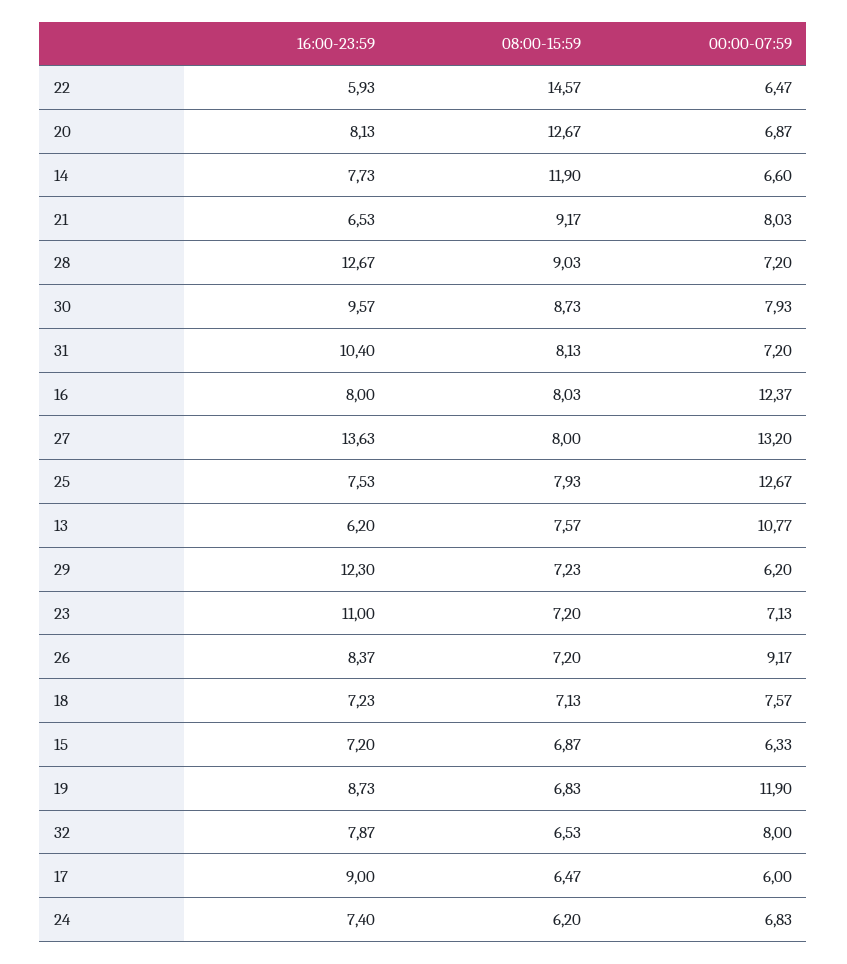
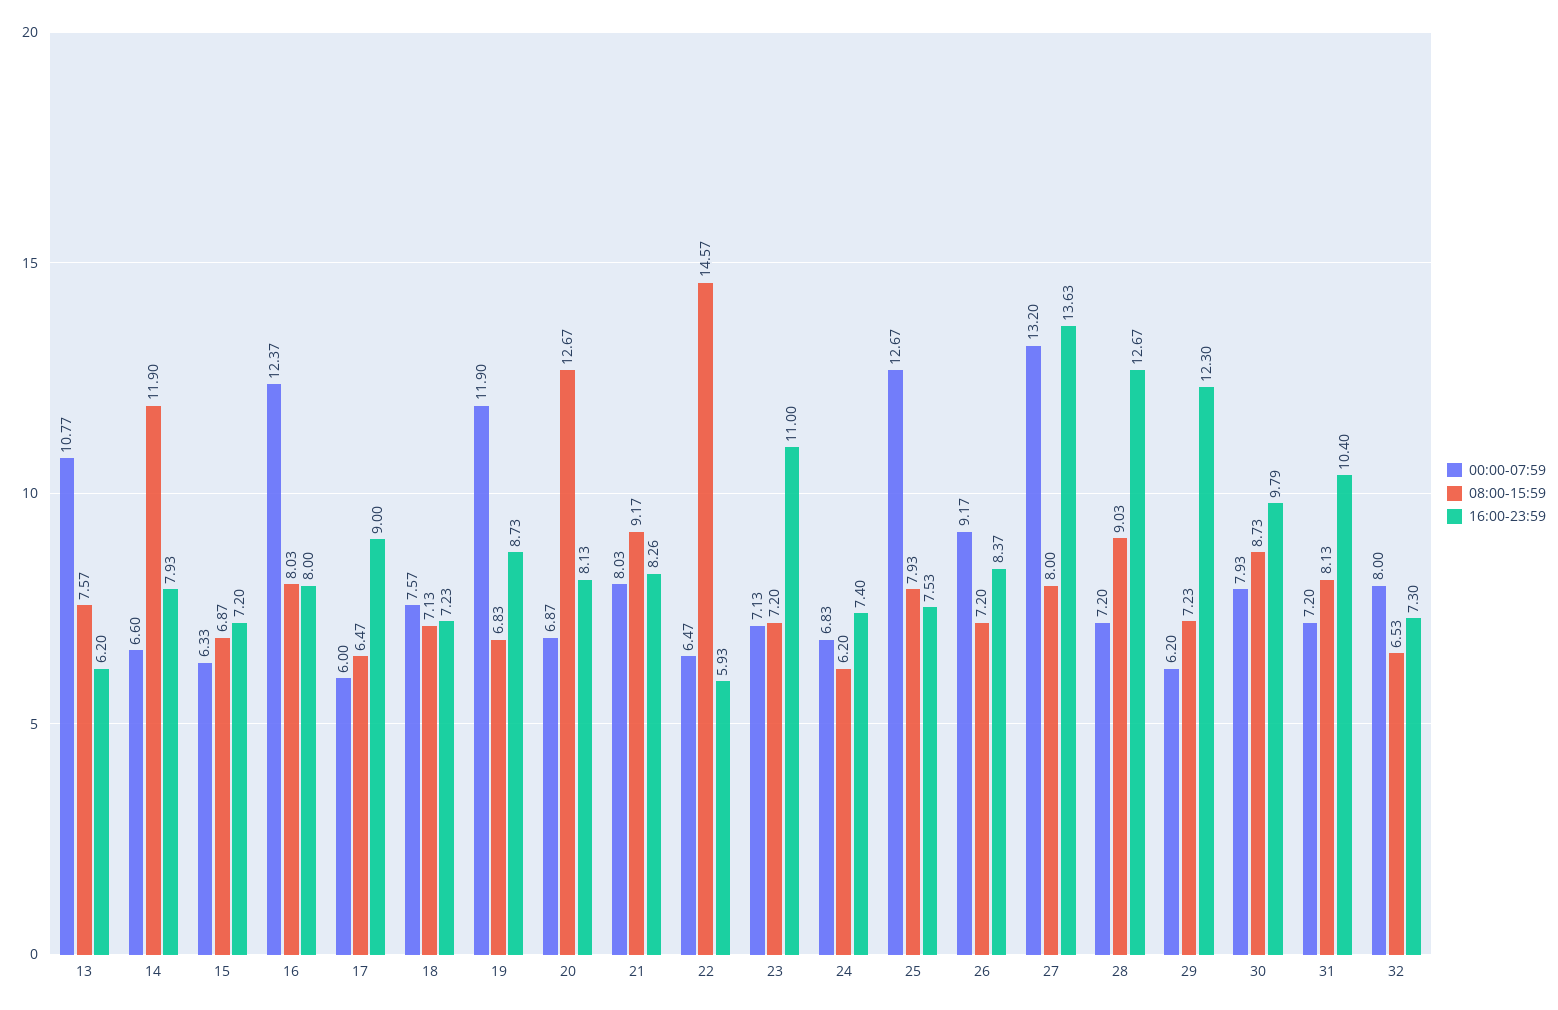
  {
    "16:00-23:59": {
      "22": 5.93,
      "20": 8.13,
-     "14": 7.73,
+     "14": 7.93,
-     "21": 6.53,
+     "21": 8.26,
      "28": 12.67,
-     "30": 9.57,
+     "30": 9.79,
      "31": 10.4,
      "16": 8,
      "27": 13.63,
      "25": 7.53,
      "13": 6.2,
      "29": 12.3,
      "23": 11,
      "26": 8.37,
      "18": 7.23,
      "15": 7.2,
      "19": 8.73,
-     "32": 7.87,
+     "32": 7.3,
      "17": 9,
      "24": 7.4
    },
    "08:00-15:59": {
      "22": 14.57,
      "20": 12.67,
      "14": 11.9,
      "21": 9.17,
      "28": 9.03,
      "30": 8.73,
      "31": 8.13,
      "16": 8.03,
      "27": 8,
      "25": 7.93,
      "13": 7.57,
      "29": 7.23,
      "23": 7.2,
      "26": 7.2,
      "18": 7.13,
      "15": 6.87,
      "19": 6.83,
      "32": 6.53,
      "17": 6.47,
      "24": 6.2
    },
    "00:00-07:59": {
      "22": 6.47,
      "20": 6.87,
      "14": 6.6,
      "21": 8.03,
      "28": 7.2,
      "30": 7.93,
      "31": 7.2,
      "16": 12.37,
      "27": 13.2,
      "25": 12.67,
      "13": 10.77,
      "29": 6.2,
      "23": 7.13,
      "26": 9.17,
      "18": 7.57,
      "15": 6.33,
      "19": 11.9,
      "32": 8,
      "17": 6,
      "24": 6.83
    }
  }

